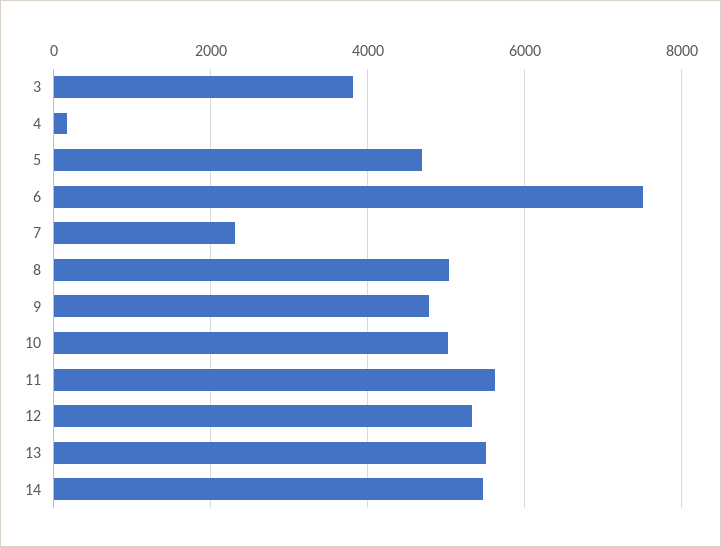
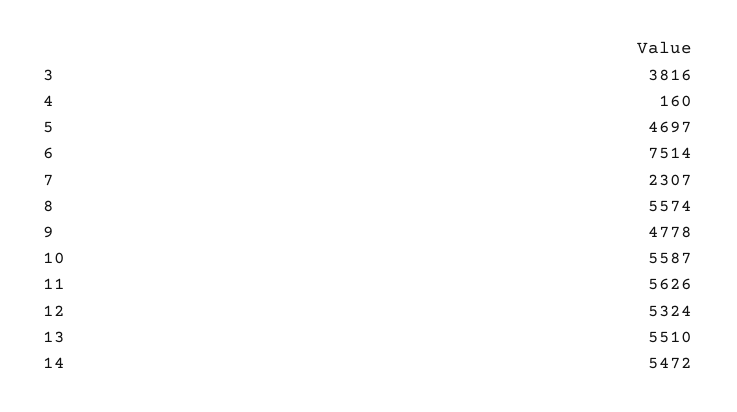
  {
    "3": 3816,
    "4": 160,
    "5": 4697,
    "6": 7514,
    "7": 2307,
-   "8": 5000,
+   "8": 5574,
    "9": 4778,
-   "10": 5000,
+   "10": 5587,
    "11": 5626,
    "12": 5324,
    "13": 5510,
    "14": 5472
  }

